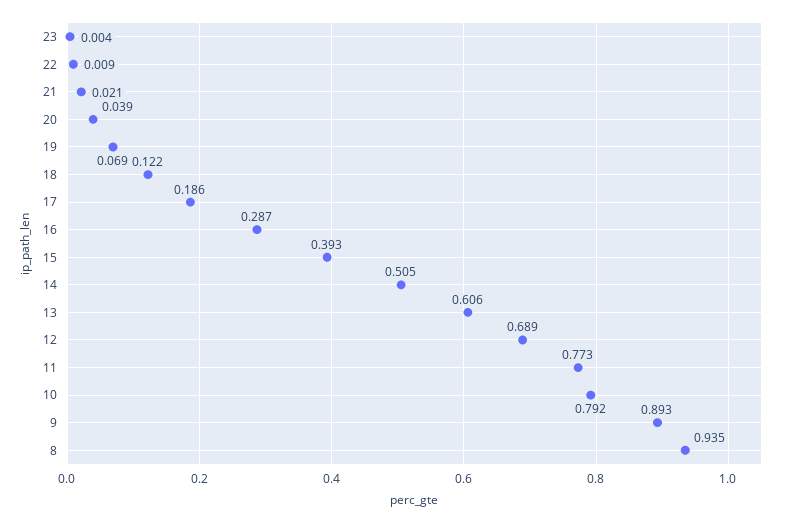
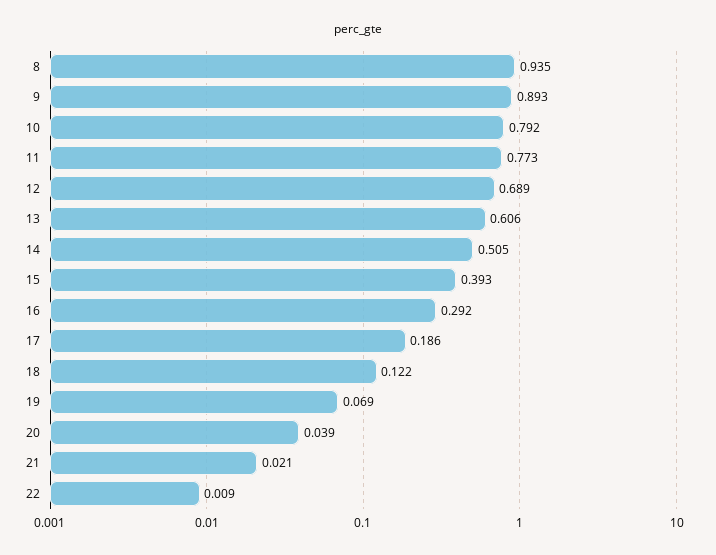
  {
-   "23": 0.004,
    "22": 0.009,
    "21": 0.021,
    "20": 0.039,
    "19": 0.069,
    "18": 0.122,
    "17": 0.186,
-   "16": 0.287,
+   "16": 0.292,
    "15": 0.393,
    "14": 0.505,
    "13": 0.606,
    "12": 0.689,
    "11": 0.773,
    "10": 0.792,
    "9": 0.893,
    "8": 0.935
  }

